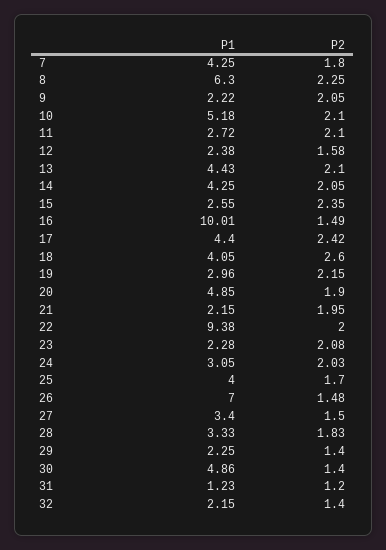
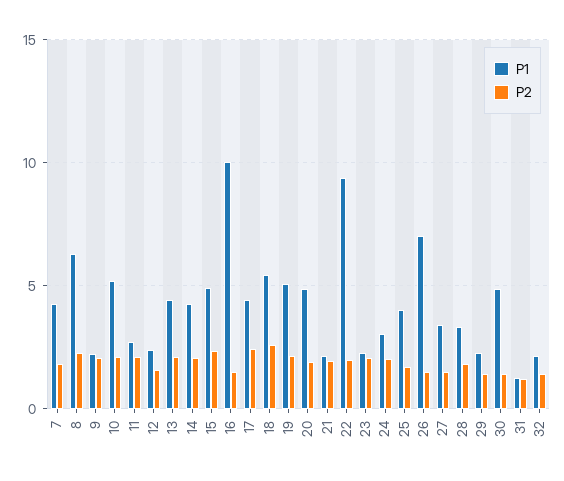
  {
    "P1": {
      "7": 4.25,
      "8": 6.3,
      "9": 2.22,
      "10": 5.18,
      "11": 2.72,
      "12": 2.38,
      "13": 4.43,
      "14": 4.25,
-     "15": 2.55,
+     "15": 5,
      "16": 10.01,
      "17": 4.4,
-     "18": 4.05,
+     "18": 5.5,
-     "19": 2.96,
+     "19": 5,
      "20": 4.85,
      "21": 2.15,
      "22": 9.38,
      "23": 2.28,
      "24": 3.05,
      "25": 4,
      "26": 7,
      "27": 3.4,
      "28": 3.33,
      "29": 2.25,
      "30": 4.86,
      "31": 1.23,
      "32": 2.15
    },
    "P2": {
      "7": 1.8,
      "8": 2.25,
      "9": 2.05,
      "10": 2.1,
      "11": 2.1,
      "12": 1.58,
      "13": 2.1,
      "14": 2.05,
      "15": 2.35,
      "16": 1.49,
      "17": 2.42,
      "18": 2.6,
      "19": 2.15,
      "20": 1.9,
      "21": 1.95,
      "22": 2,
      "23": 2.08,
      "24": 2.03,
      "25": 1.7,
      "26": 1.48,
      "27": 1.5,
      "28": 1.83,
      "29": 1.4,
      "30": 1.4,
      "31": 1.2,
      "32": 1.4
    }
  }

